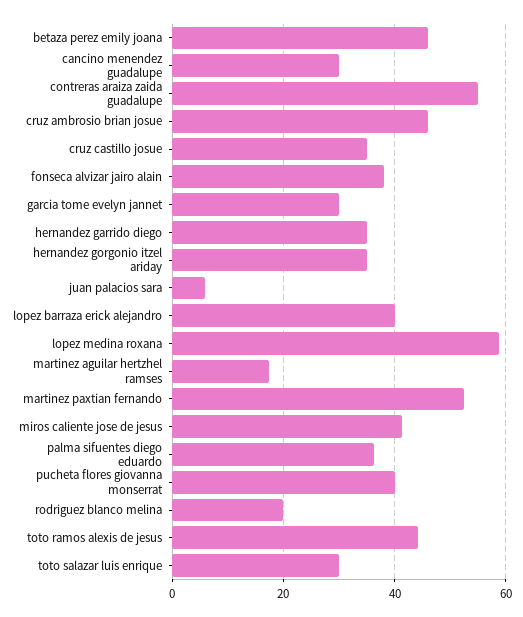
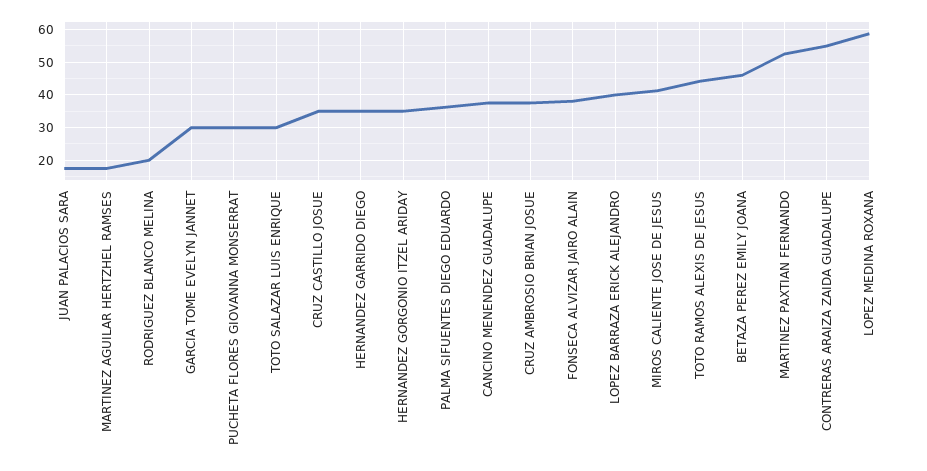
  {
    "betaza perez emily joana": 46,
-   "cancino menendez guadalupe": 30,
+   "cancino menendez guadalupe": 38,
    "contreras araiza zaida guadalupe": 56,
-   "cruz ambrosio brian josue": 46,
+   "cruz ambrosio brian josue": 38,
    "cruz castillo josue": 36,
    "fonseca alvizar jairo alain": 38,
    "garcia tome evelyn jannet": 30,
    "hernandez garrido diego": 36,
    "hernandez gorgonio itzel ariday": 36,
-   "juan palacios sara": 6,
+   "juan palacios sara": 18,
    "lopez barraza erick alejandro": 40,
    "lopez medina roxana": 58,
    "martinez aguilar hertzhel ramses": 18,
    "martinez paxtian fernando": 52,
    "miros caliente jose de jesus": 42,
    "palma sifuentes diego eduardo": 36,
-   "pucheta flores giovanna monserrat": 40,
+   "pucheta flores giovanna monserrat": 30,
    "rodriguez blanco melina": 20,
    "toto ramos alexis de jesus": 44,
    "toto salazar luis enrique": 30
  }

